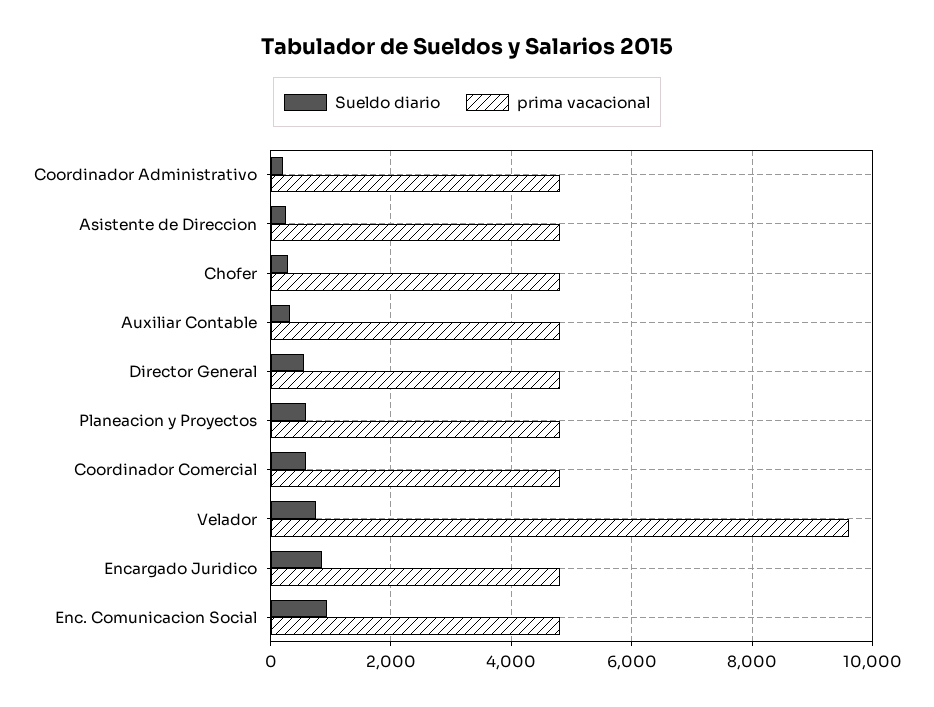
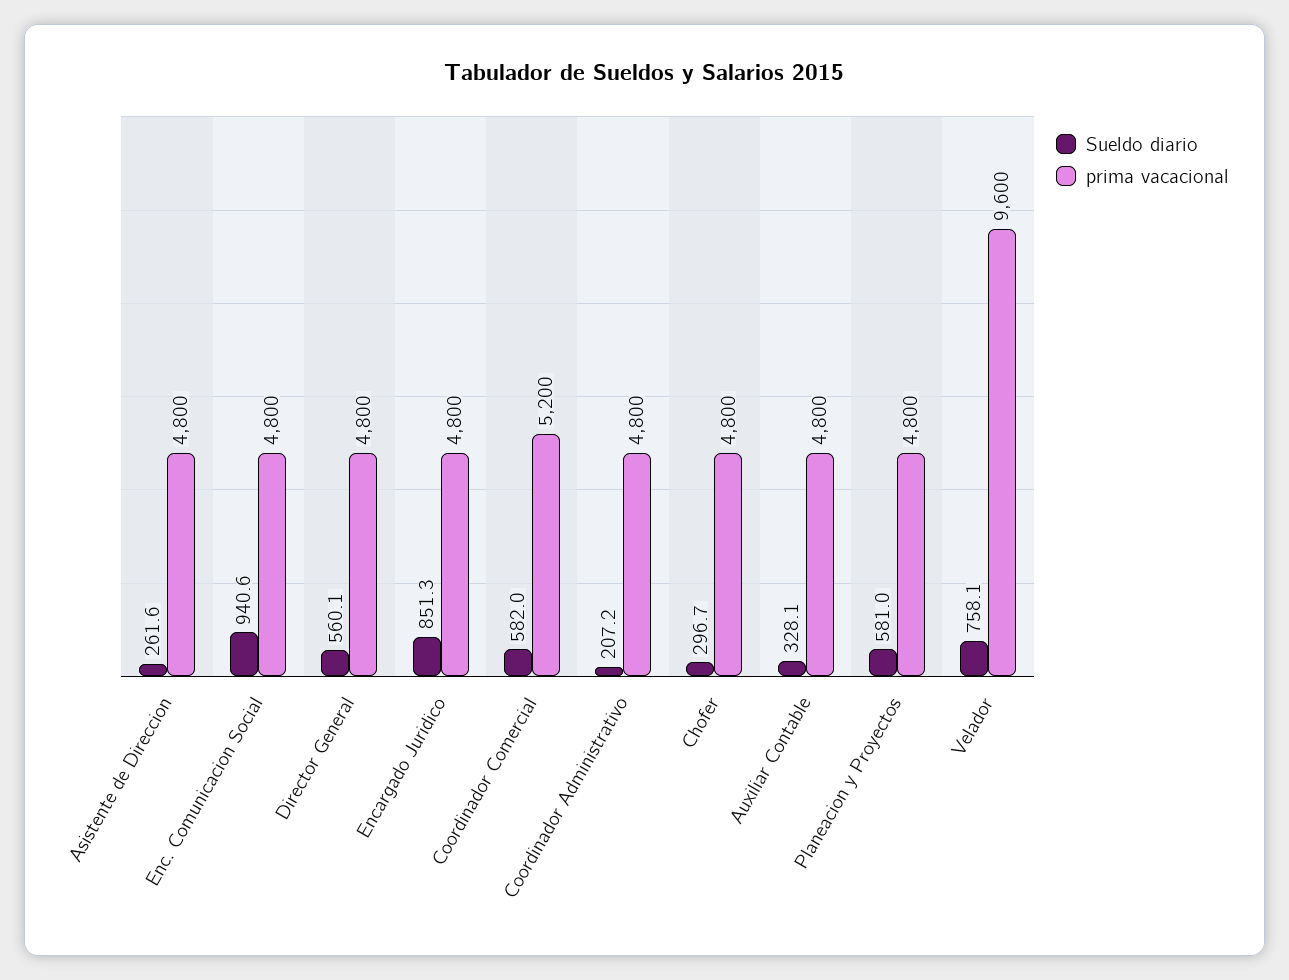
  {
    "Sueldo diario": {
      "Coordinador Administrativo": 207.2,
      "Asistente de Direccion": 261.6,
      "Chofer": 296.7,
      "Auxiliar Contable": 328.1,
      "Director General": 560.1,
      "Planeacion y Proyectos": 581,
      "Coordinador Comercial": 582,
      "Velador": 758.1,
      "Encargado Juridico": 851.3,
      "Enc. Comunicacion Social": 940.6
    },
    "prima vacacional": {
      "Coordinador Administrativo": 4800,
      "Asistente de Direccion": 4800,
      "Chofer": 4800,
      "Auxiliar Contable": 4800,
      "Director General": 4800,
      "Planeacion y Proyectos": 4800,
-     "Coordinador Comercial": 4800,
+     "Coordinador Comercial": 5200,
      "Velador": 9600,
      "Encargado Juridico": 4800,
      "Enc. Comunicacion Social": 4800
    }
  }

